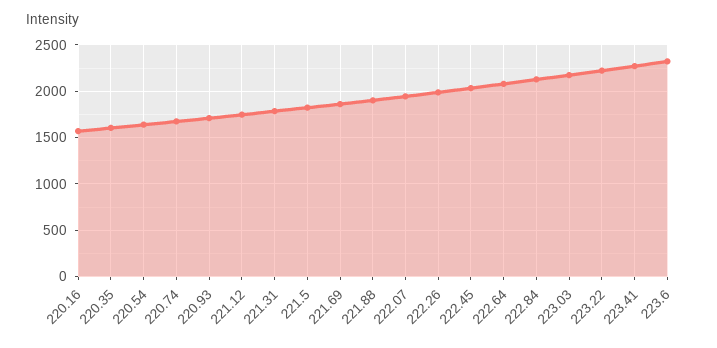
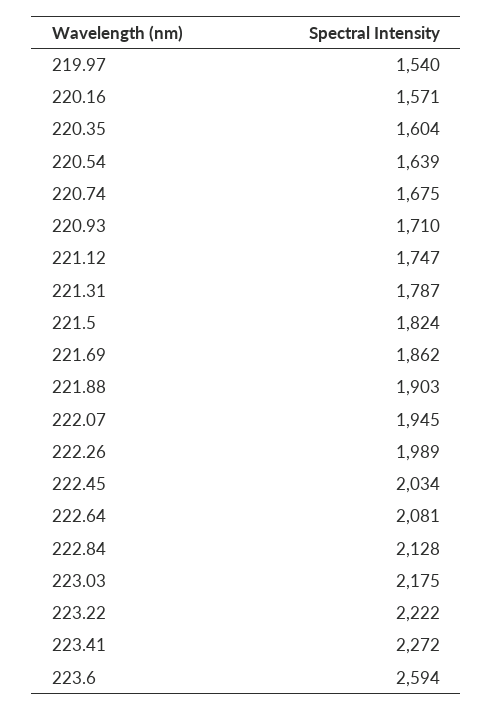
  {
    "220.16": 1571,
    "220.35": 1604,
    "220.54": 1639,
    "220.74": 1675,
    "220.93": 1710,
    "221.12": 1747,
    "221.31": 1787,
    "221.5": 1824,
    "221.69": 1862,
    "221.88": 1903,
    "222.07": 1945,
    "222.26": 1989,
    "222.45": 2034,
    "222.64": 2081,
    "222.84": 2128,
    "223.03": 2175,
    "223.22": 2222,
    "223.41": 2272,
-   "223.6": 2300
+   "223.6": 2594,
+   "219.97": 1540
  }

